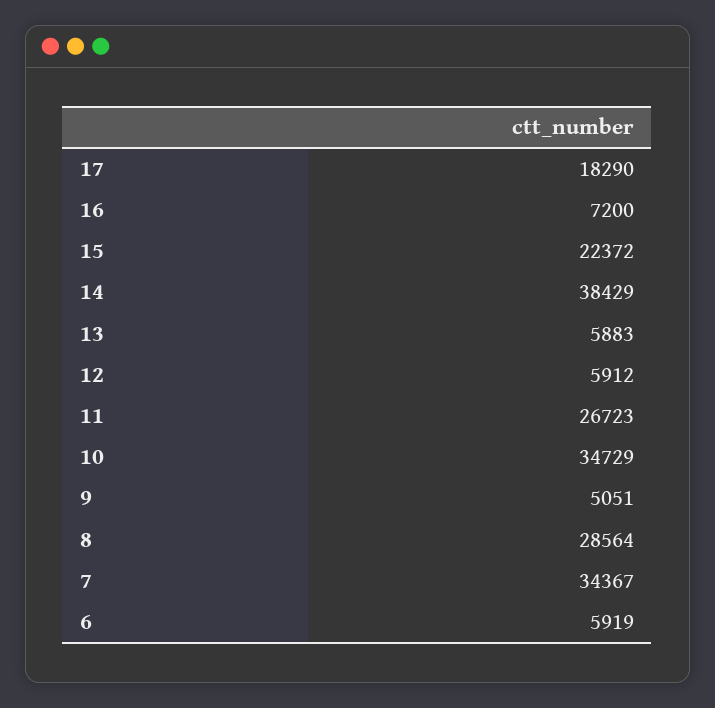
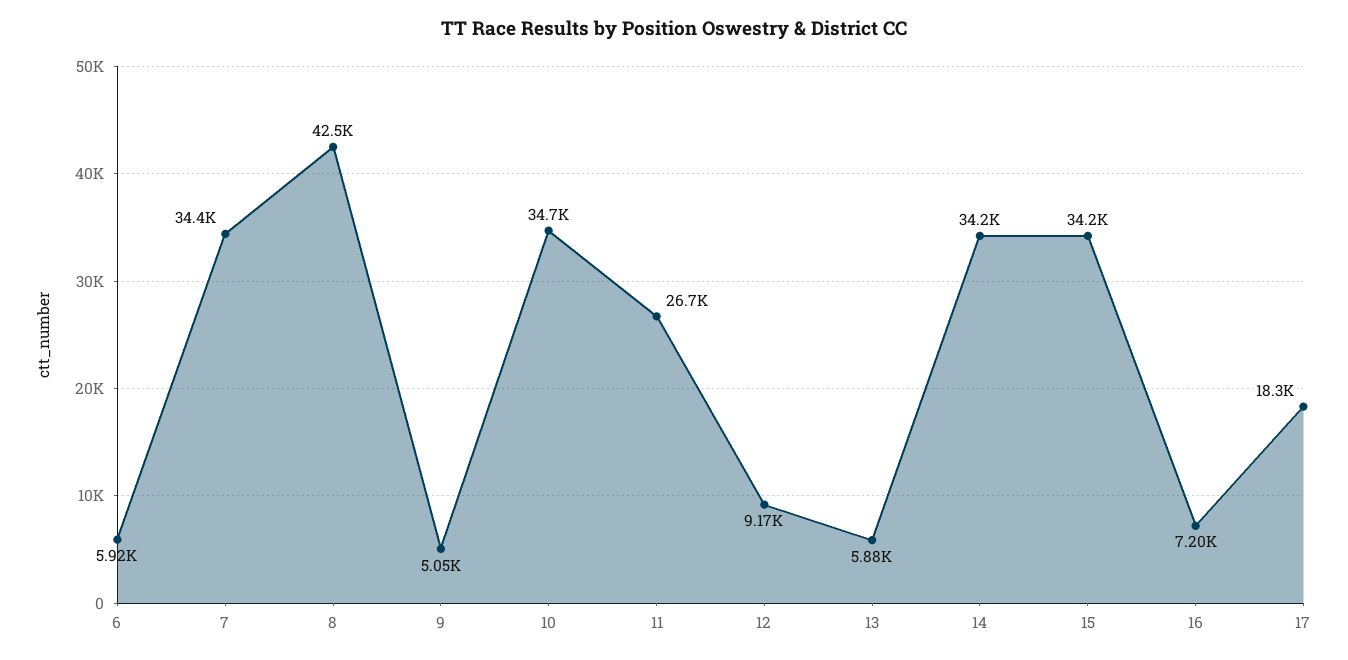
  {
    "17": 18290,
    "16": 7200,
-   "15": 22372,
+   "15": 34200,
-   "14": 38429,
+   "14": 34200,
    "13": 5883,
-   "12": 5912,
+   "12": 9170,
    "11": 26723,
    "10": 34729,
    "9": 5051,
-   "8": 28564,
+   "8": 42500,
    "7": 34367,
    "6": 5919
  }

